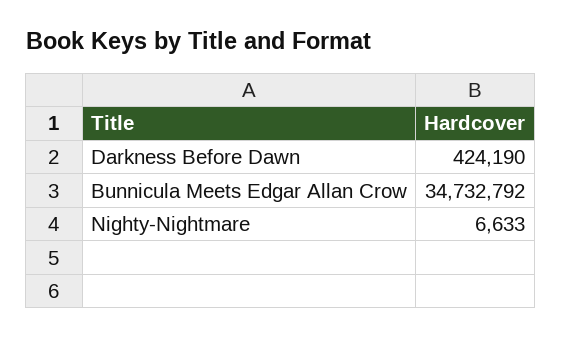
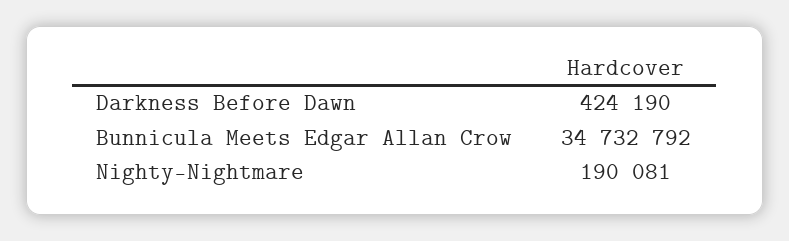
  {
    "Darkness Before Dawn": 424190,
    "Bunnicula Meets Edgar Allan Crow": 34732792,
-   "Nighty-Nightmare": 6633
+   "Nighty-Nightmare": 190081
  }

